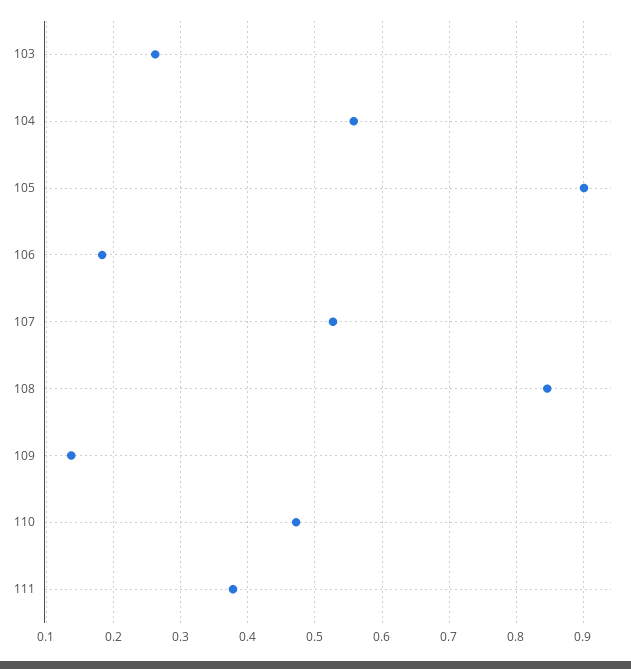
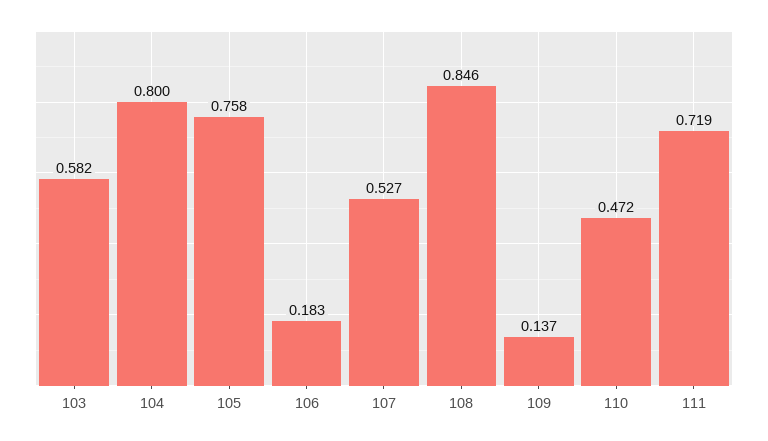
  {
-   "103": 0.26,
+   "103": 0.582,
-   "104": 0.56,
+   "104": 0.8,
-   "105": 0.9,
+   "105": 0.758,
    "106": 0.183,
    "107": 0.527,
    "108": 0.846,
    "109": 0.137,
    "110": 0.472,
-   "111": 0.38
+   "111": 0.719
  }

